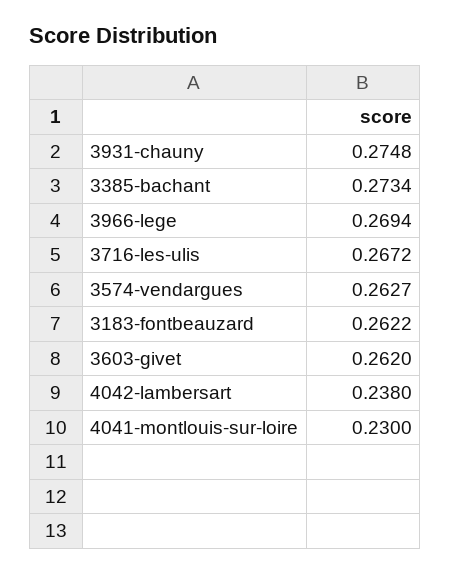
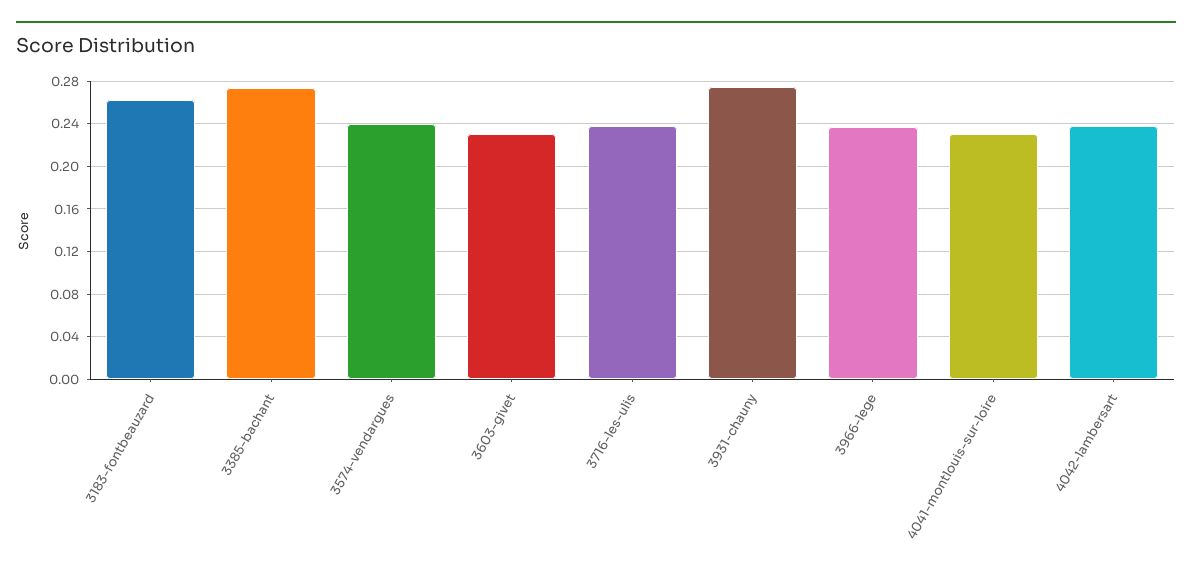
  {
    "3931-chauny": 0.2748,
    "3385-bachant": 0.2734,
-   "3966-lege": 0.2694,
+   "3966-lege": 0.24,
-   "3716-les-ulis": 0.2672,
+   "3716-les-ulis": 0.24,
-   "3574-vendargues": 0.2627,
+   "3574-vendargues": 0.24,
    "3183-fontbeauzard": 0.2622,
-   "3603-givet": 0.262,
+   "3603-givet": 0.23,
    "4042-lambersart": 0.238,
    "4041-montlouis-sur-loire": 0.23
  }

